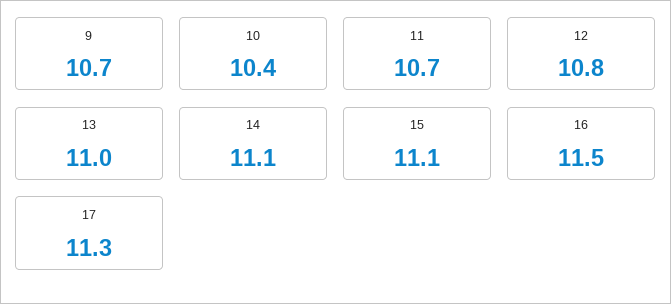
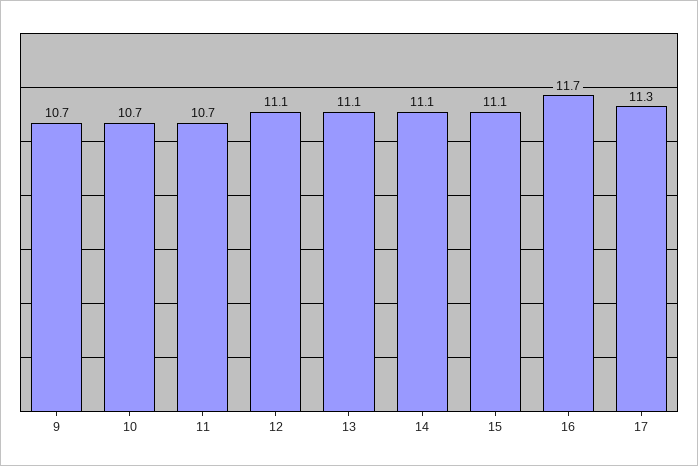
  {
    "9": 10.7,
-   "10": 10.4,
+   "10": 10.7,
    "11": 10.7,
-   "12": 10.8,
+   "12": 11.1,
-   "13": 11,
+   "13": 11.1,
    "14": 11.1,
    "15": 11.1,
-   "16": 11.5,
+   "16": 11.7,
    "17": 11.3
  }

